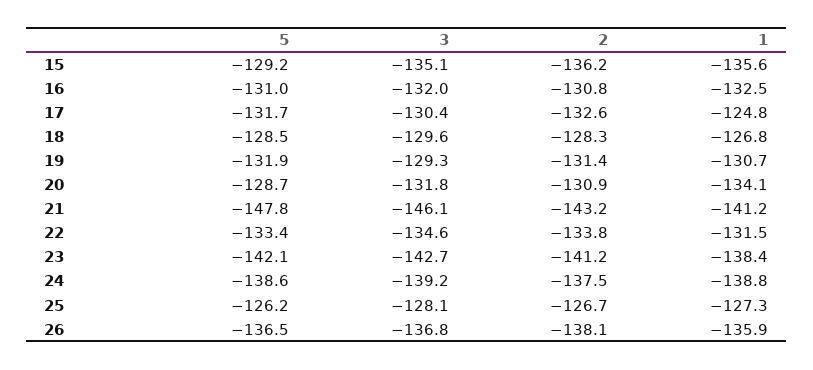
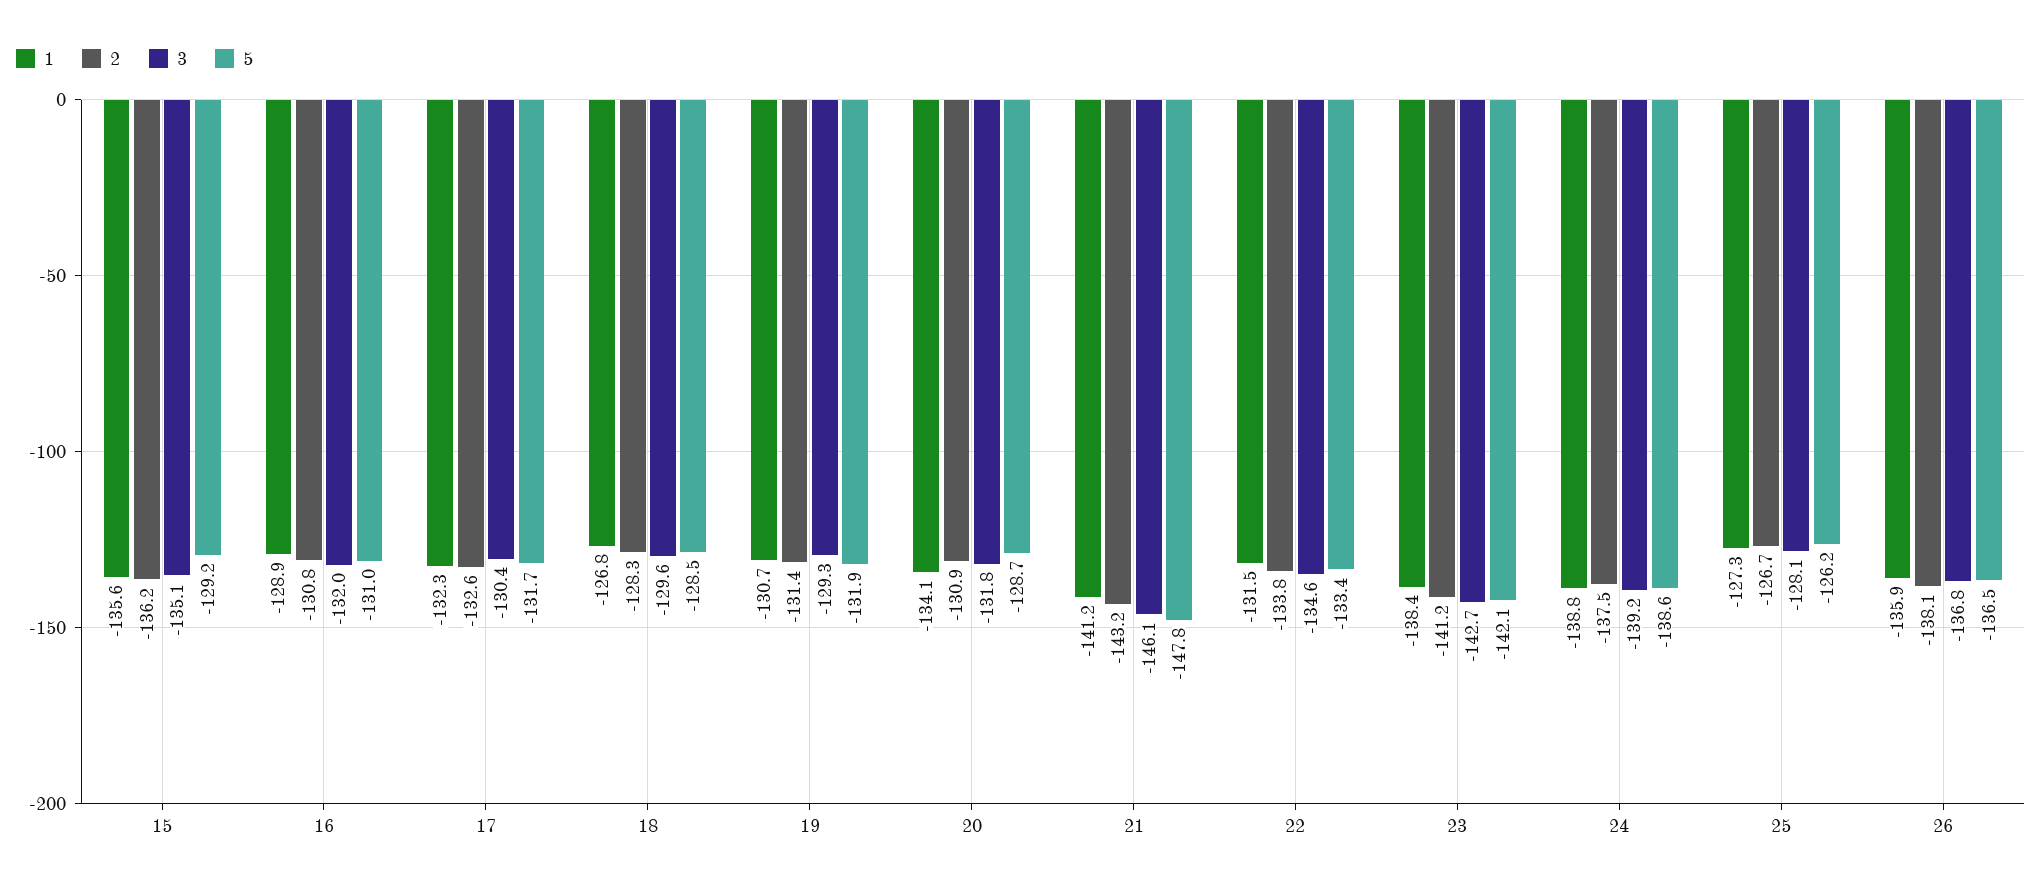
  {
    "5": {
      "15": -129.2,
      "16": -131,
      "17": -131.7,
      "18": -128.5,
      "19": -131.9,
      "20": -128.7,
      "21": -147.8,
      "22": -133.4,
      "23": -142.1,
      "24": -138.6,
      "25": -126.2,
      "26": -136.5
    },
    "3": {
      "15": -135.1,
      "16": -132,
      "17": -130.4,
      "18": -129.6,
      "19": -129.3,
      "20": -131.8,
      "21": -146.1,
      "22": -134.6,
      "23": -142.7,
      "24": -139.2,
      "25": -128.1,
      "26": -136.8
    },
    "2": {
      "15": -136.2,
      "16": -130.8,
      "17": -132.6,
      "18": -128.3,
      "19": -131.4,
      "20": -130.9,
      "21": -143.2,
      "22": -133.8,
      "23": -141.2,
      "24": -137.5,
      "25": -126.7,
      "26": -138.1
    },
    "1": {
      "15": -135.6,
-     "16": -132.5,
+     "16": -128.9,
-     "17": -124.8,
+     "17": -132.3,
      "18": -126.8,
      "19": -130.7,
      "20": -134.1,
      "21": -141.2,
      "22": -131.5,
      "23": -138.4,
      "24": -138.8,
      "25": -127.3,
      "26": -135.9
    }
  }

